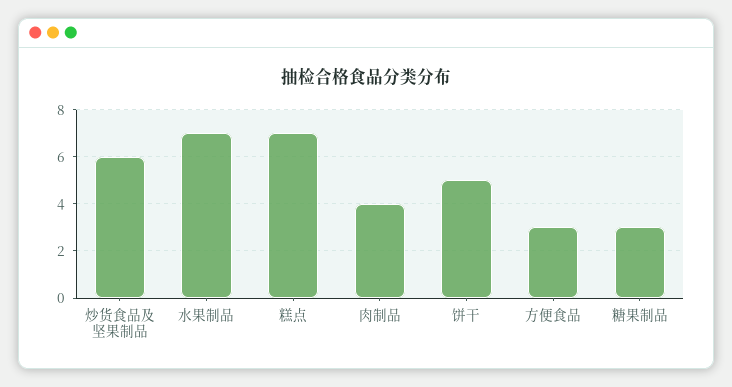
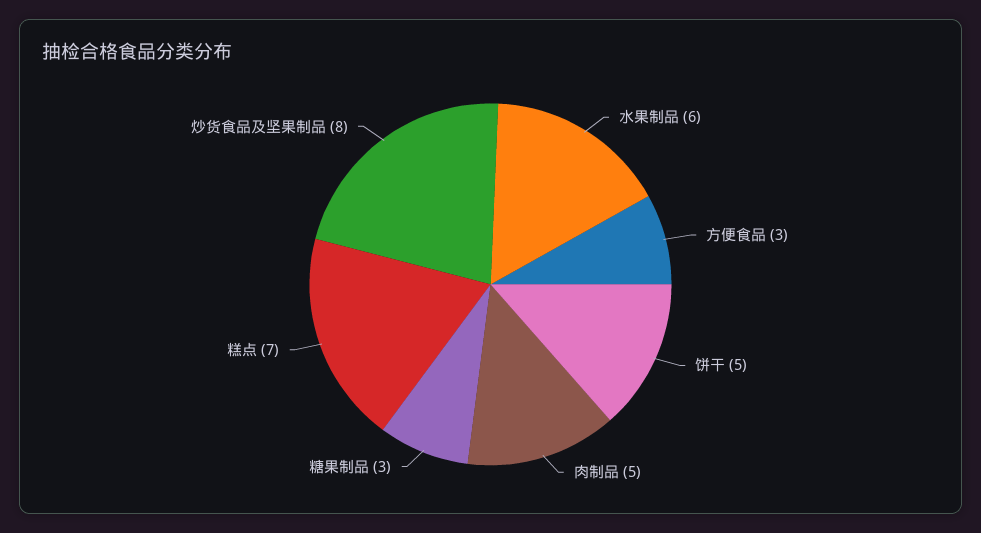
  {
-   "炒货食品及坚果制品": 6,
+   "炒货食品及坚果制品": 8,
-   "水果制品": 7,
+   "水果制品": 6,
    "糕点": 7,
-   "肉制品": 4,
+   "肉制品": 5,
    "饼干": 5,
    "方便食品": 3,
    "糖果制品": 3
  }

